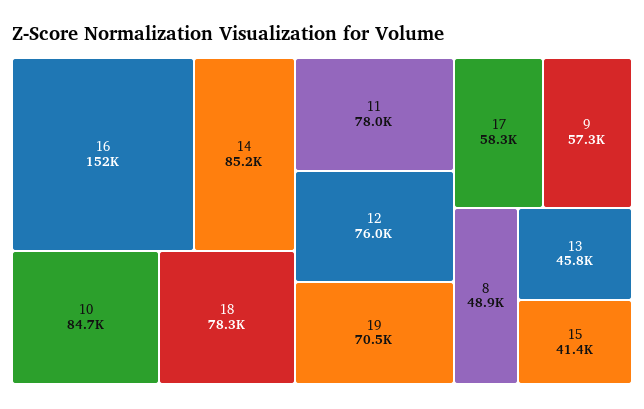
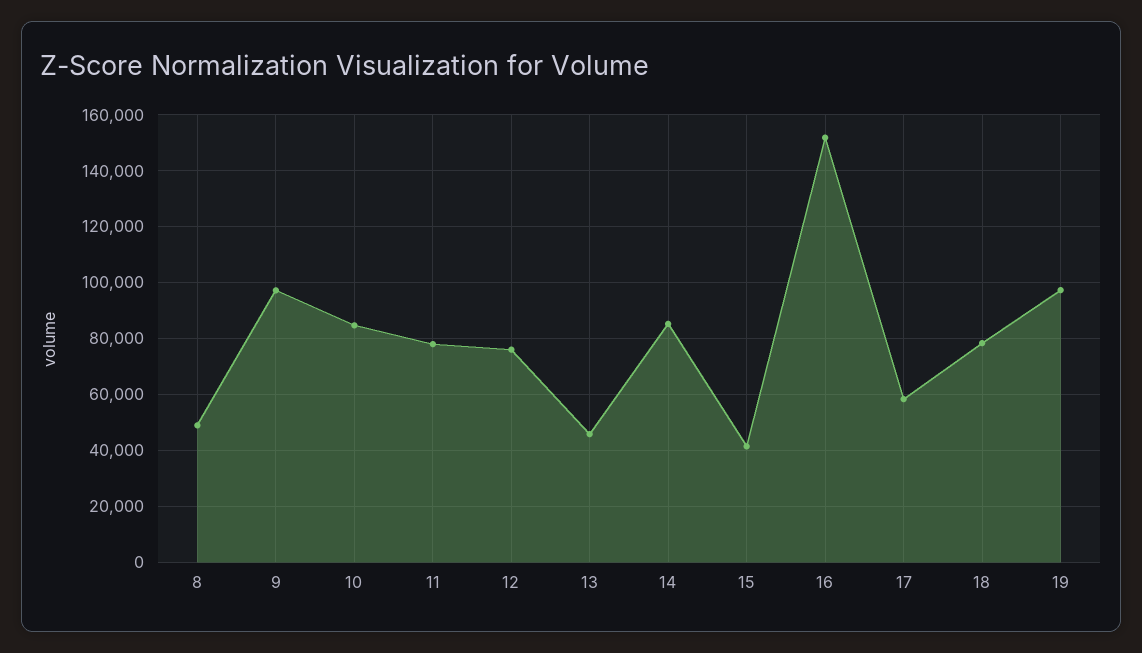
  {
    "16": 152000,
    "14": 85200,
    "10": 84700,
    "18": 78300,
    "11": 78000,
    "12": 76000,
-   "19": 70500,
+   "19": 97500,
    "17": 58300,
-   "9": 57300,
+   "9": 97500,
    "8": 48900,
    "13": 45800,
    "15": 41400
  }

